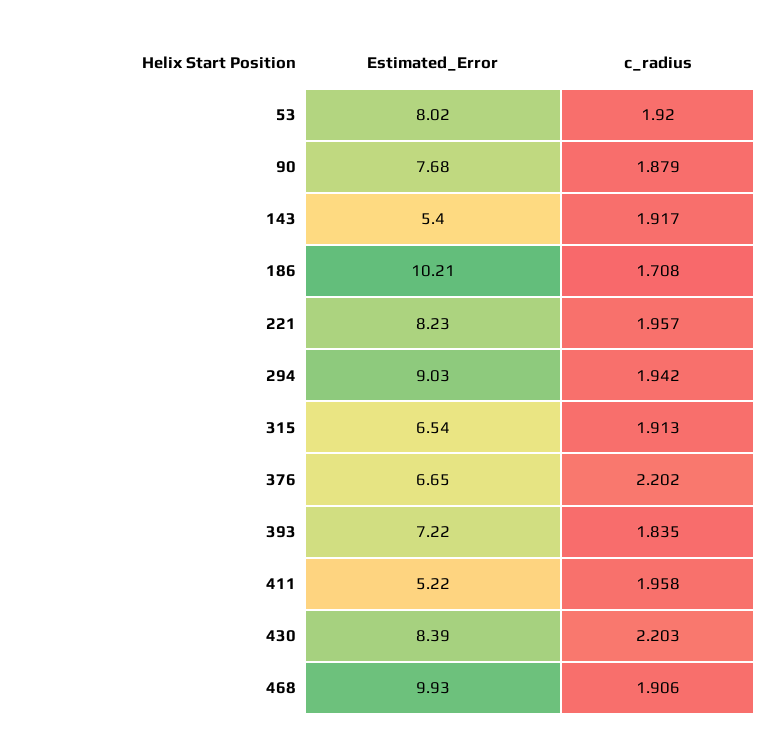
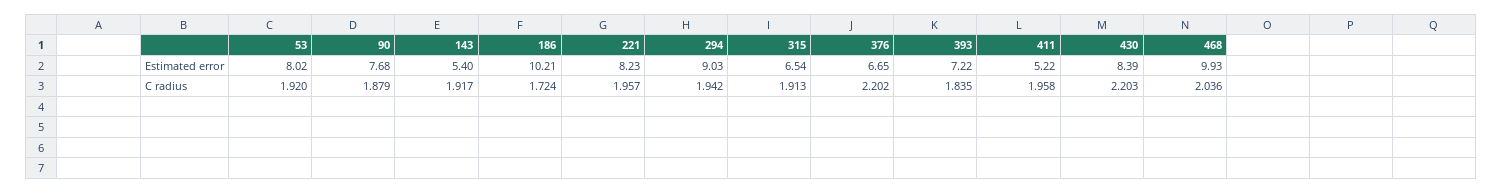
  {
    "Estimated_Error": {
      "53": 8.02,
      "90": 7.68,
      "143": 5.4,
      "186": 10.21,
      "221": 8.23,
      "294": 9.03,
      "315": 6.54,
      "376": 6.65,
      "393": 7.22,
      "411": 5.22,
      "430": 8.39,
      "468": 9.93
    },
    "c_radius": {
      "53": 1.92,
      "90": 1.879,
      "143": 1.917,
-     "186": 1.708,
+     "186": 1.724,
      "221": 1.957,
      "294": 1.942,
      "315": 1.913,
      "376": 2.202,
      "393": 1.835,
      "411": 1.958,
      "430": 2.203,
-     "468": 1.906
+     "468": 2.036
    }
  }

